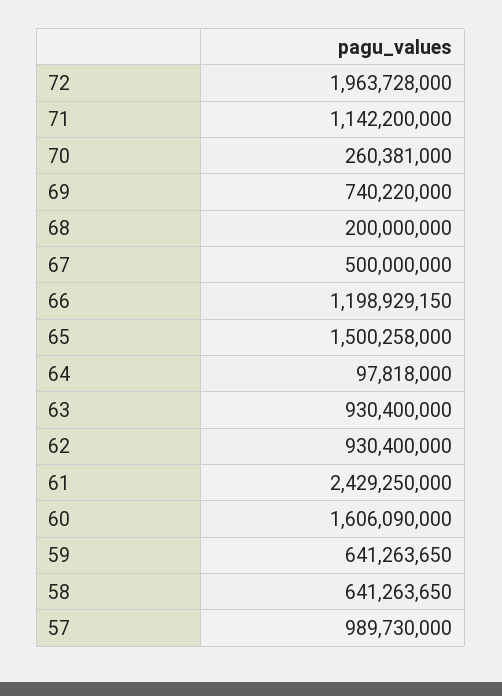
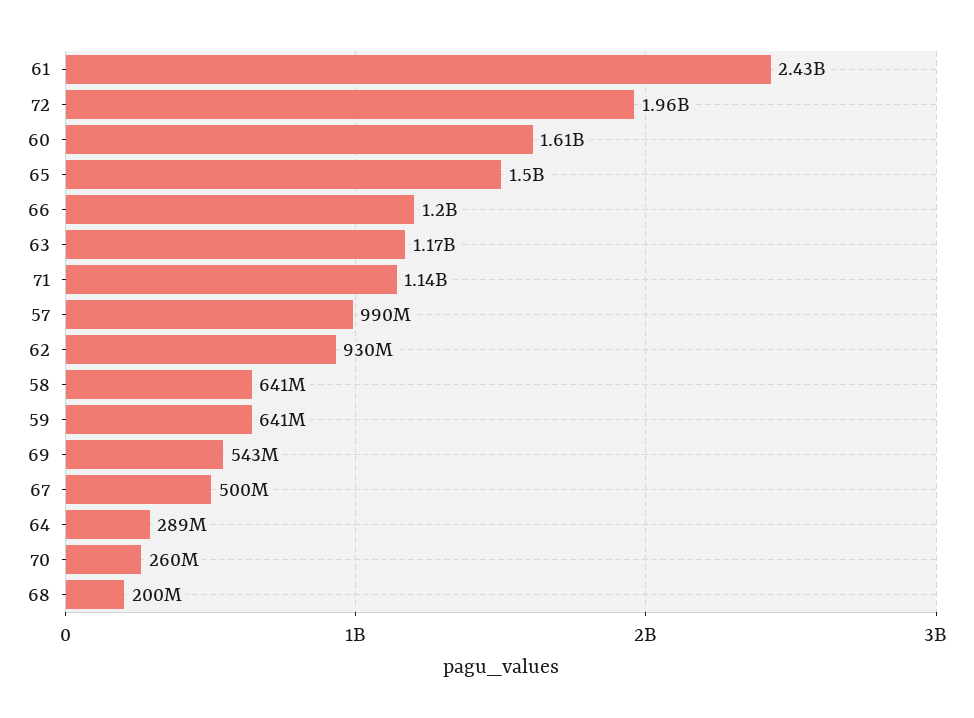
  {
    "72": 1963728000,
    "71": 1142200000,
    "70": 260381000,
-   "69": 740220000,
+   "69": 543000000,
    "68": 200000000,
    "67": 500000000,
    "66": 1198929150,
    "65": 1500258000,
-   "64": 97818000,
+   "64": 289000000,
-   "63": 930400000,
+   "63": 1170000000,
    "62": 930400000,
    "61": 2429250000,
    "60": 1606090000,
    "59": 641263650,
    "58": 641263650,
    "57": 989730000
  }

